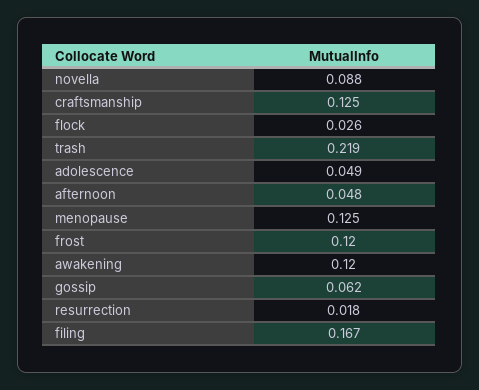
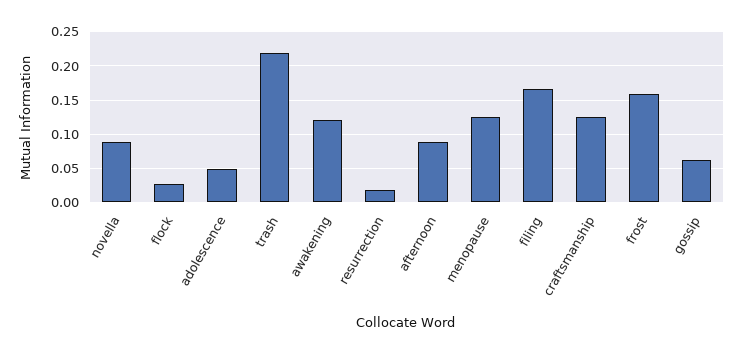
  {
    "novella": 0.088,
    "craftsmanship": 0.125,
    "flock": 0.026,
    "trash": 0.219,
    "adolescence": 0.049,
-   "afternoon": 0.048,
+   "afternoon": 0.09,
    "menopause": 0.125,
-   "frost": 0.12,
+   "frost": 0.16,
    "awakening": 0.12,
    "gossip": 0.062,
    "resurrection": 0.018,
    "filing": 0.167
  }

